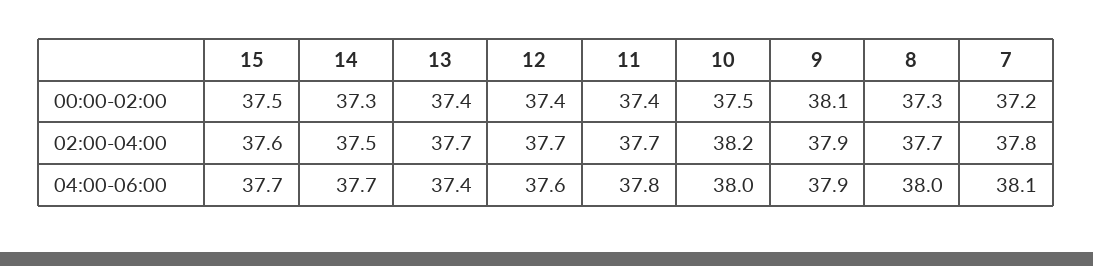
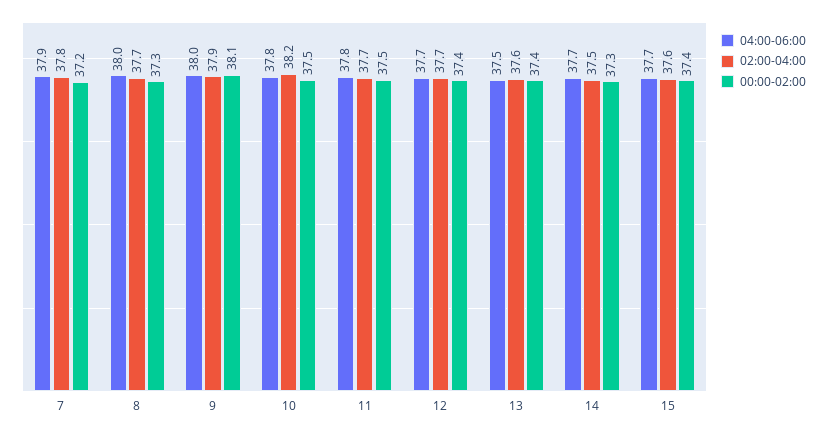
  {
    "00:00-02:00": {
-     "15": 37.5,
+     "15": 37.4,
      "14": 37.3,
      "13": 37.4,
      "12": 37.4,
-     "11": 37.4,
+     "11": 37.5,
      "10": 37.5,
      "9": 38.1,
      "8": 37.3,
      "7": 37.2
    },
    "02:00-04:00": {
      "15": 37.6,
      "14": 37.5,
-     "13": 37.7,
+     "13": 37.6,
      "12": 37.7,
      "11": 37.7,
      "10": 38.2,
      "9": 37.9,
      "8": 37.7,
      "7": 37.8
    },
    "04:00-06:00": {
      "15": 37.7,
      "14": 37.7,
-     "13": 37.4,
+     "13": 37.5,
-     "12": 37.6,
+     "12": 37.7,
      "11": 37.8,
-     "10": 38,
+     "10": 37.8,
-     "9": 37.9,
+     "9": 38,
      "8": 38,
-     "7": 38.1
+     "7": 37.9
    }
  }

